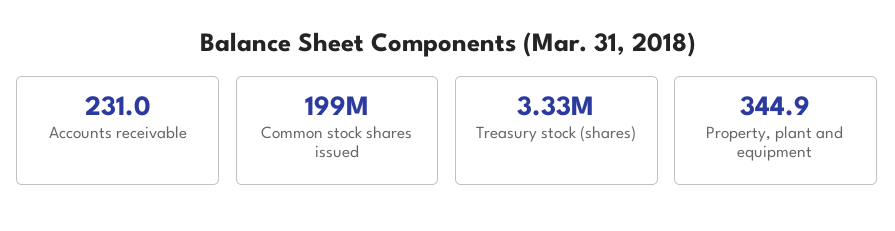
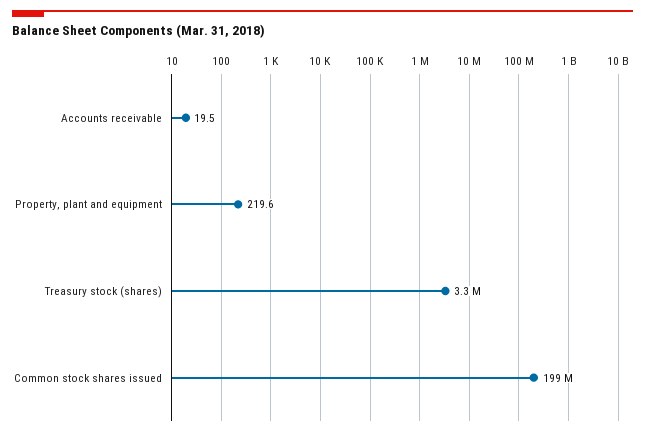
  {
-   "Accounts receivable": 231,
+   "Accounts receivable": 19.5,
    "Common stock shares issued": 199000000,
    "Treasury stock (shares)": 3330000,
-   "Property, plant and equipment": 344.9
+   "Property, plant and equipment": 219.6
  }

